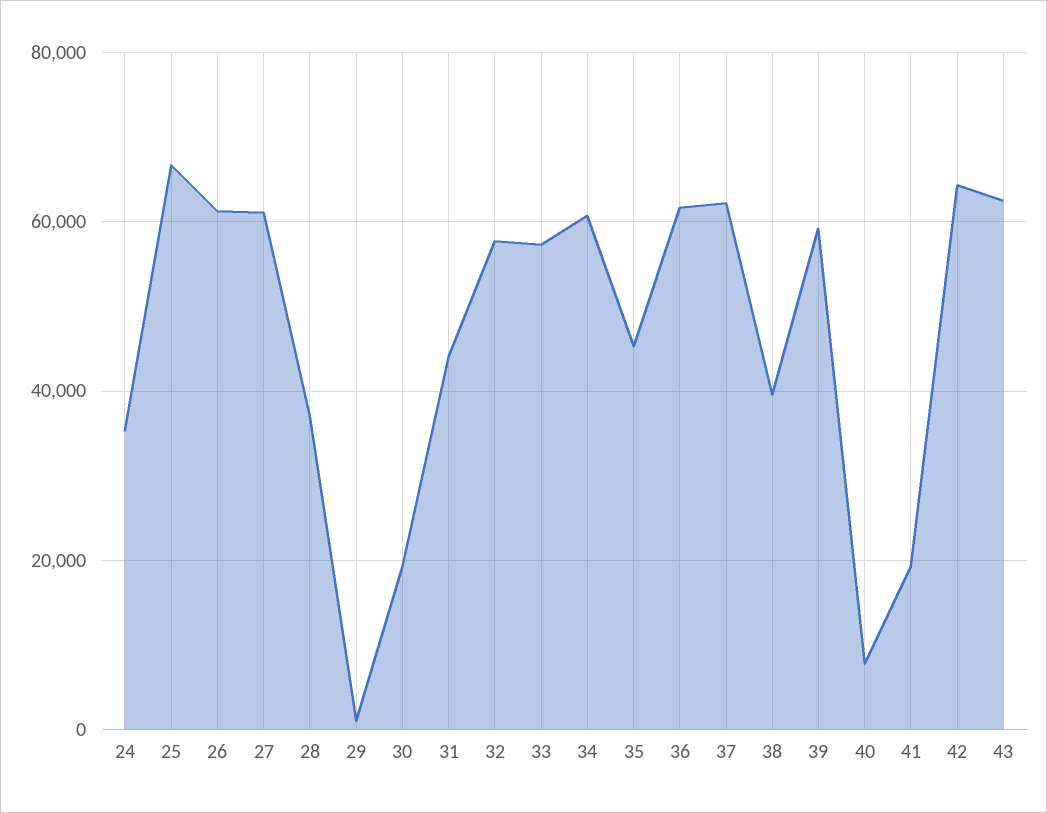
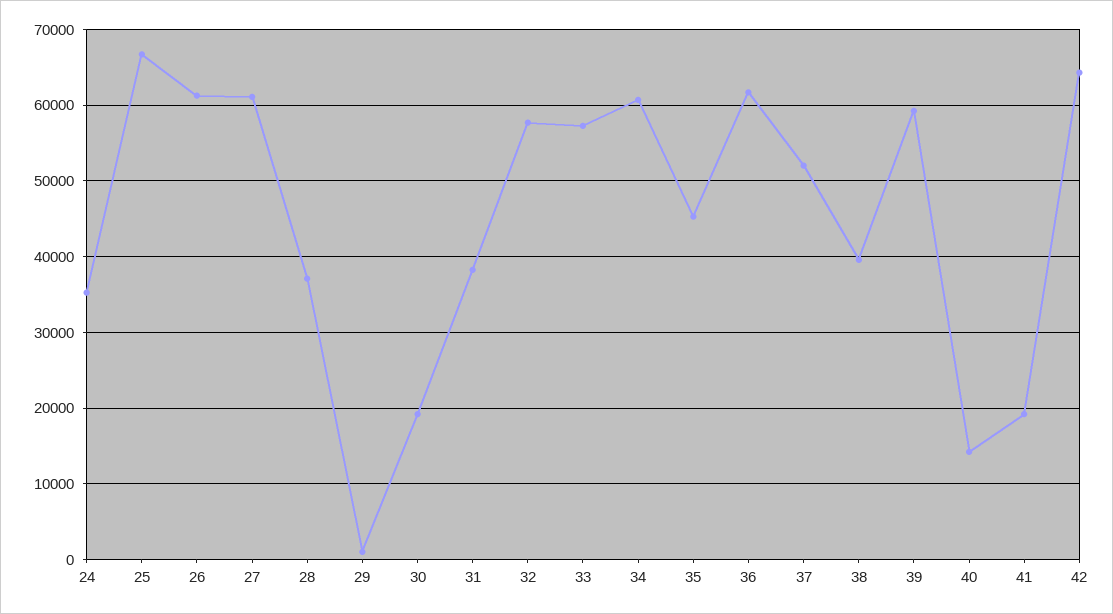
  {
    "24": 35000,
    "25": 67000,
    "26": 61000,
    "27": 61000,
    "28": 37000,
    "29": 1000,
    "30": 19000,
-   "31": 44000,
+   "31": 38000,
    "32": 58000,
    "33": 57000,
    "34": 61000,
    "35": 45000,
    "36": 62000,
-   "37": 62000,
+   "37": 52000,
    "38": 40000,
    "39": 59000,
-   "40": 8000,
+   "40": 14000,
    "41": 19000,
-   "42": 64000,
+   "42": 64000
-   "43": 62000
  }

